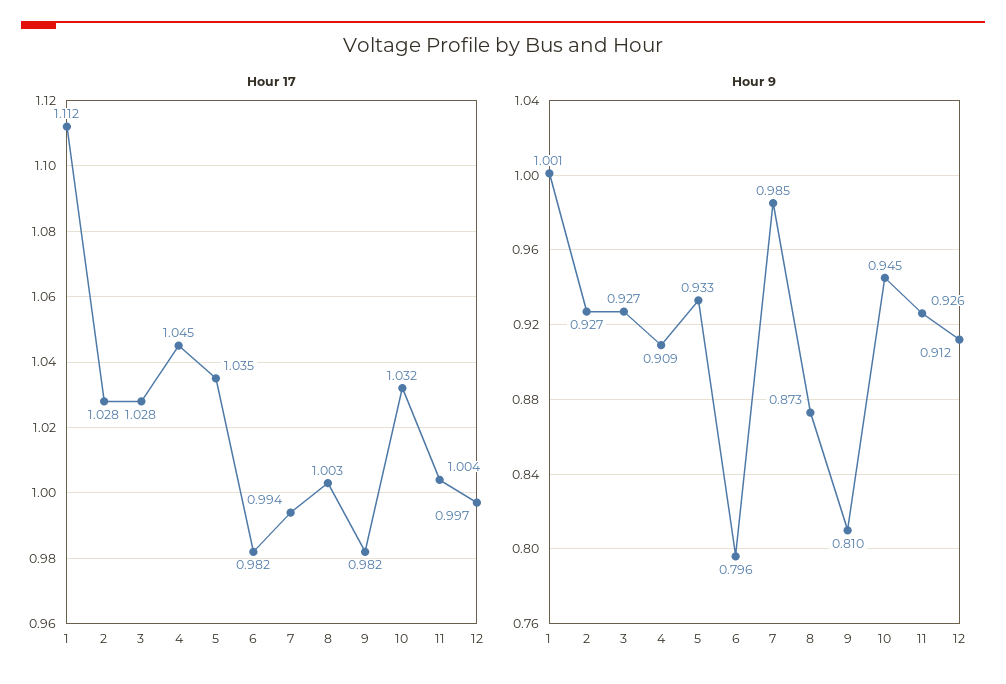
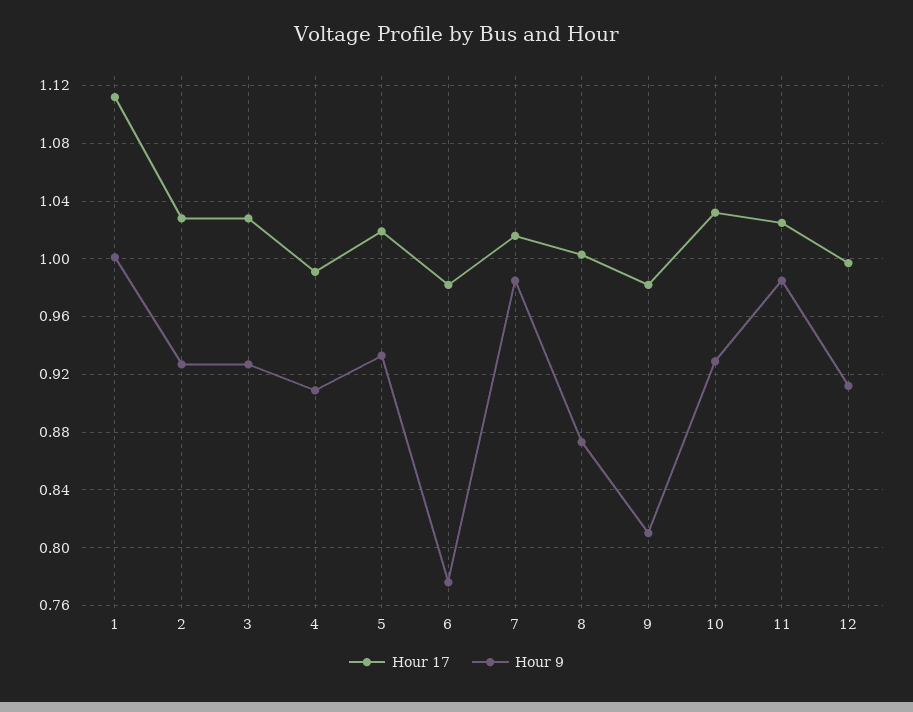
  {
    "Hour 17": {
      "1": 1.112,
      "2": 1.028,
      "3": 1.028,
-     "4": 1.045,
+     "4": 0.99,
-     "5": 1.035,
+     "5": 1.02,
      "6": 0.982,
-     "7": 0.994,
+     "7": 1.015,
      "8": 1.003,
      "9": 0.982,
      "10": 1.032,
-     "11": 1.004,
+     "11": 1.025,
      "12": 0.997
    },
    "Hour 9": {
      "1": 1.001,
      "2": 0.927,
      "3": 0.927,
      "4": 0.909,
      "5": 0.933,
-     "6": 0.796,
+     "6": 0.775,
      "7": 0.985,
      "8": 0.873,
      "9": 0.81,
-     "10": 0.945,
+     "10": 0.93,
-     "11": 0.926,
+     "11": 0.985,
      "12": 0.912
    }
  }

